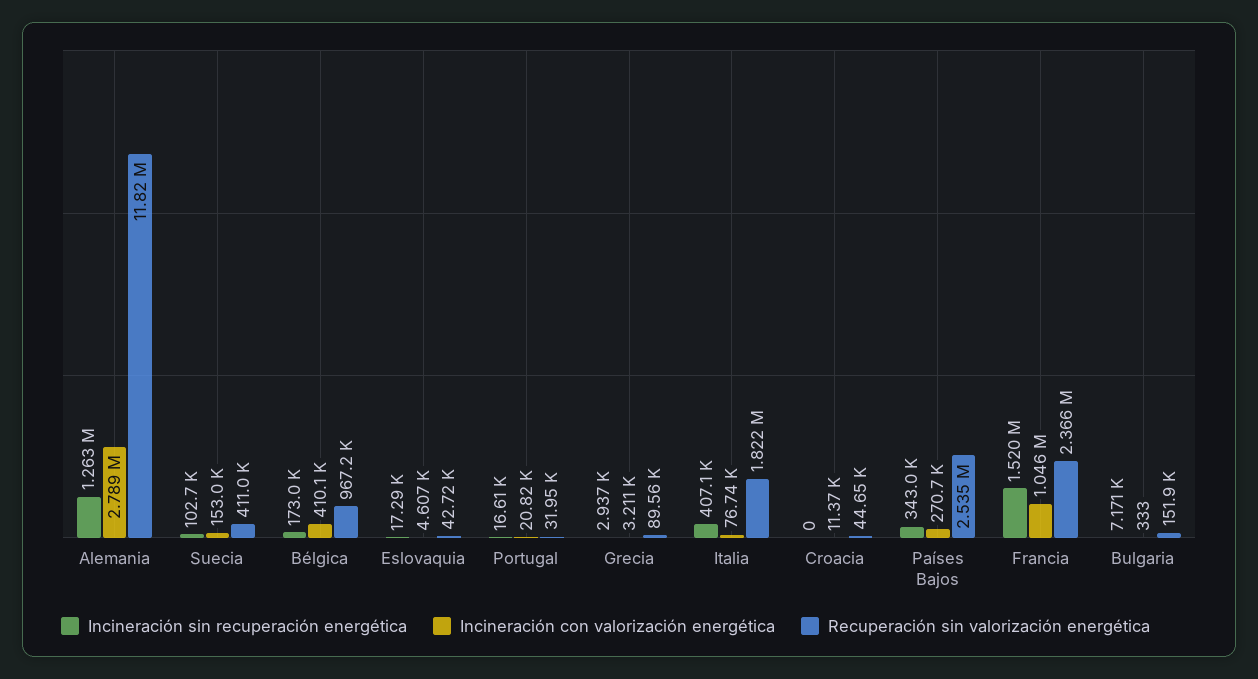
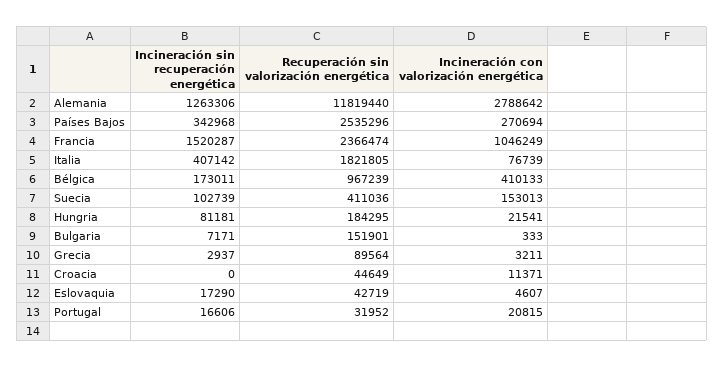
  {
    "Incineración sin recuperación energética": {
      "Alemania": 1263306,
      "Suecia": 102739,
      "Bélgica": 173011,
      "Eslovaquia": 17290,
      "Portugal": 16606,
      "Grecia": 2937,
      "Italia": 407142,
      "Croacia": 0,
      "Países Bajos": 342968,
      "Francia": 1520287,
-     "Bulgaria": 7171
+     "Bulgaria": 7171,
+     "Hungria": 81181
    },
    "Incineración con valorización energética": {
      "Alemania": 2788642,
      "Suecia": 153013,
      "Bélgica": 410133,
      "Eslovaquia": 4607,
      "Portugal": 20815,
      "Grecia": 3211,
      "Italia": 76739,
      "Croacia": 11371,
      "Países Bajos": 270694,
      "Francia": 1046249,
-     "Bulgaria": 333
+     "Bulgaria": 333,
+     "Hungria": 21541
    },
    "Recuperación sin valorización energética": {
      "Alemania": 11819440,
      "Suecia": 411036,
      "Bélgica": 967239,
      "Eslovaquia": 42719,
      "Portugal": 31952,
      "Grecia": 89564,
      "Italia": 1821805,
      "Croacia": 44649,
      "Países Bajos": 2535296,
      "Francia": 2366474,
-     "Bulgaria": 151901
+     "Bulgaria": 151901,
+     "Hungria": 184295
    }
  }

